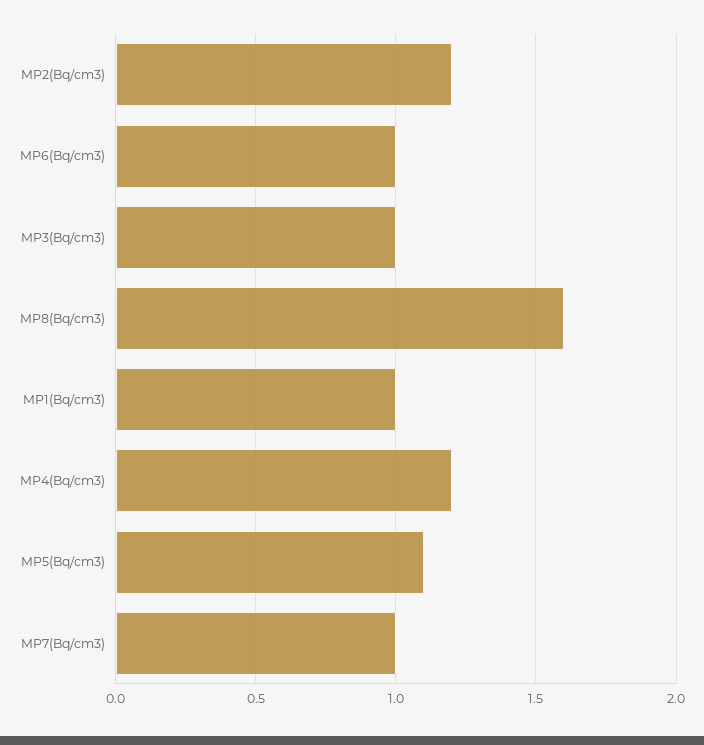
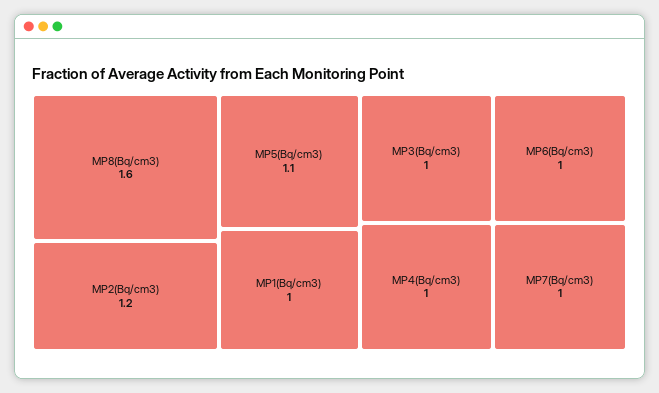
  {
    "MP2(Bq/cm3)": 1.2,
    "MP6(Bq/cm3)": 1,
    "MP3(Bq/cm3)": 1,
    "MP8(Bq/cm3)": 1.6,
    "MP1(Bq/cm3)": 1,
-   "MP4(Bq/cm3)": 1.2,
+   "MP4(Bq/cm3)": 1,
    "MP5(Bq/cm3)": 1.1,
    "MP7(Bq/cm3)": 1
  }

